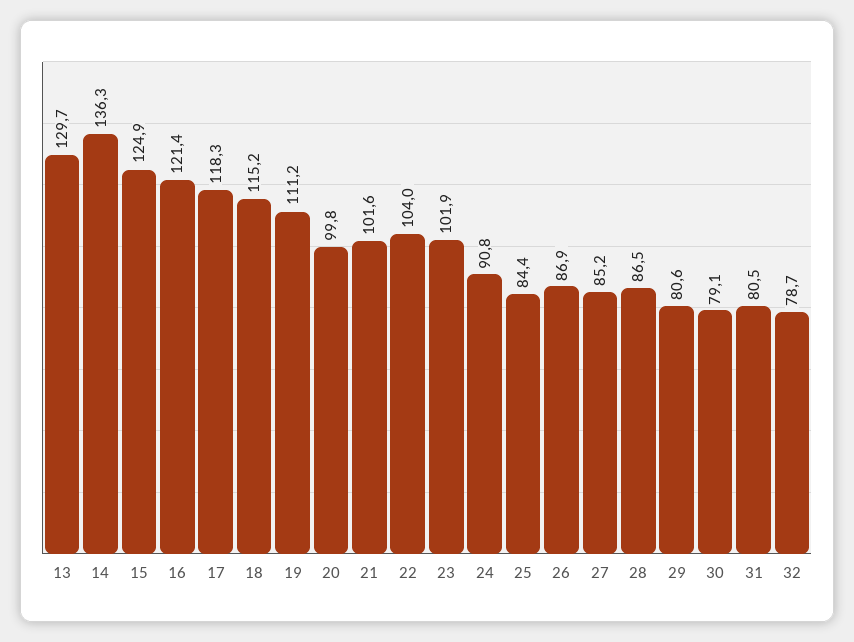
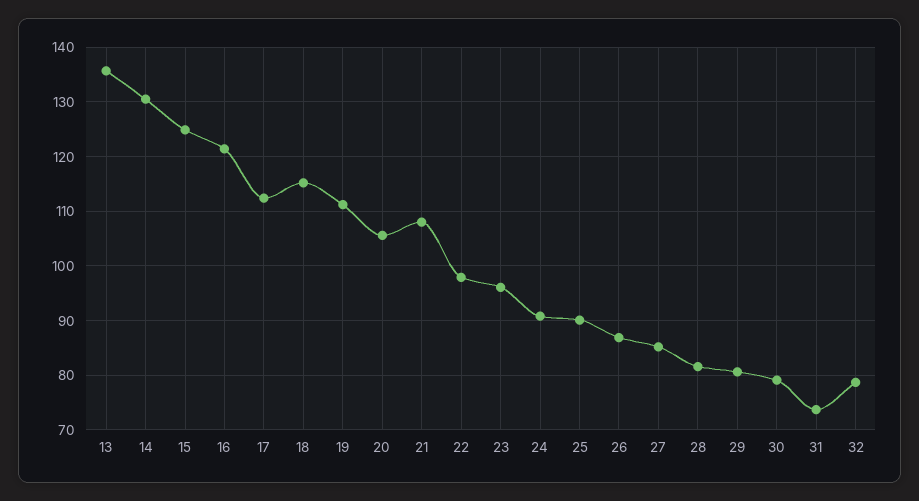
  {
-   "13": 129.7,
+   "13": 136,
-   "14": 136.3,
+   "14": 130,
    "15": 124.9,
    "16": 121.4,
-   "17": 118.3,
+   "17": 112,
    "18": 115.2,
    "19": 111.2,
-   "20": 99.8,
+   "20": 106,
-   "21": 101.6,
+   "21": 108,
-   "22": 104,
+   "22": 98,
-   "23": 101.9,
+   "23": 96,
    "24": 90.8,
-   "25": 84.4,
+   "25": 90,
    "26": 86.9,
    "27": 85.2,
-   "28": 86.5,
+   "28": 82,
    "29": 80.6,
    "30": 79.1,
-   "31": 80.5,
+   "31": 74,
    "32": 78.7
  }

